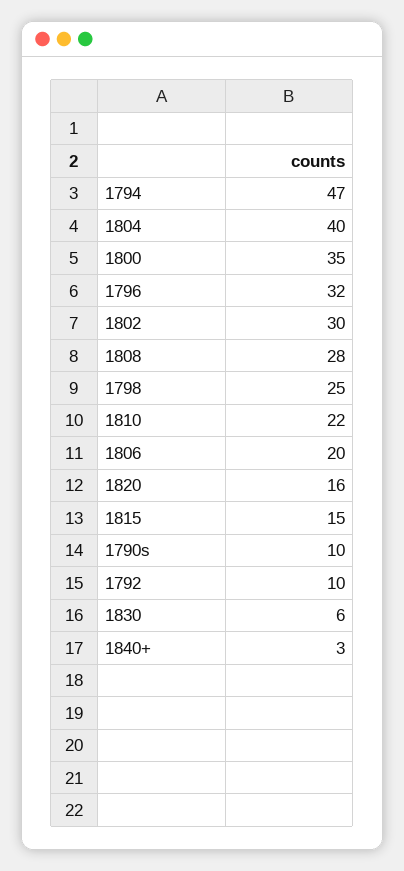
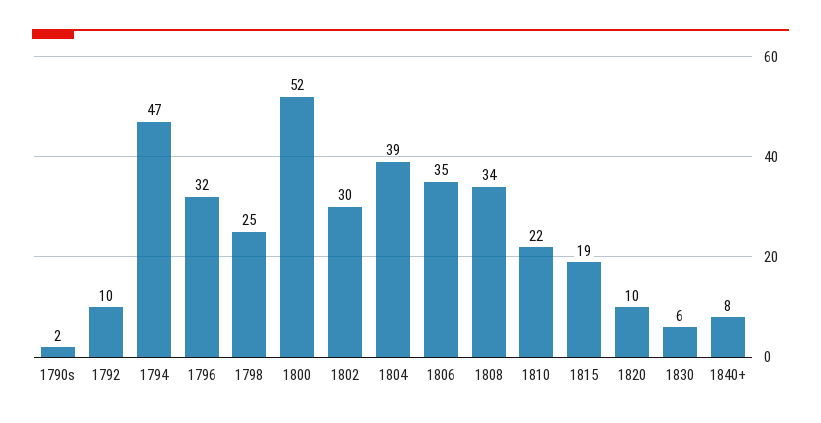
  {
    "1794": 47,
-   "1804": 40,
+   "1804": 39,
-   "1800": 35,
+   "1800": 52,
    "1796": 32,
    "1802": 30,
-   "1808": 28,
+   "1808": 34,
    "1798": 25,
    "1810": 22,
-   "1806": 20,
+   "1806": 35,
-   "1820": 16,
+   "1820": 10,
-   "1815": 15,
+   "1815": 19,
-   "1790s": 10,
+   "1790s": 2,
    "1792": 10,
    "1830": 6,
-   "1840+": 3
+   "1840+": 8
  }

